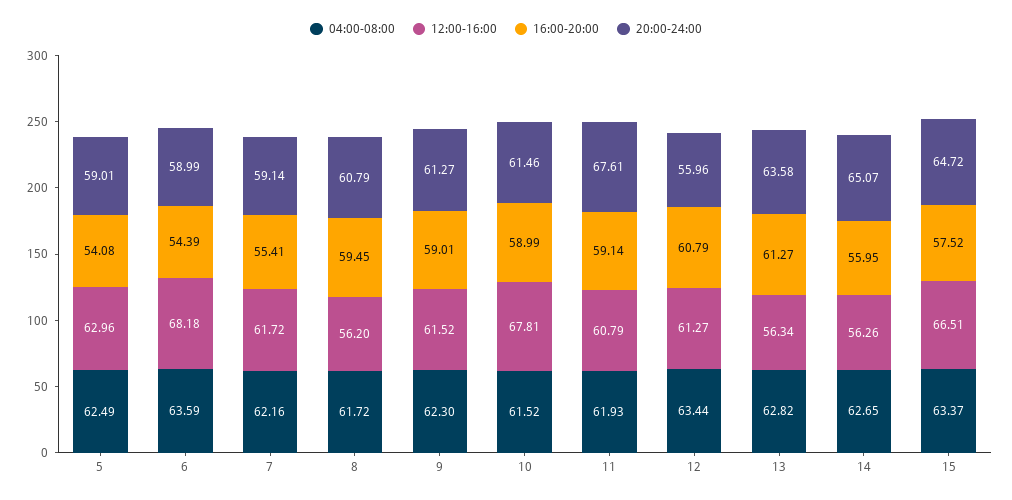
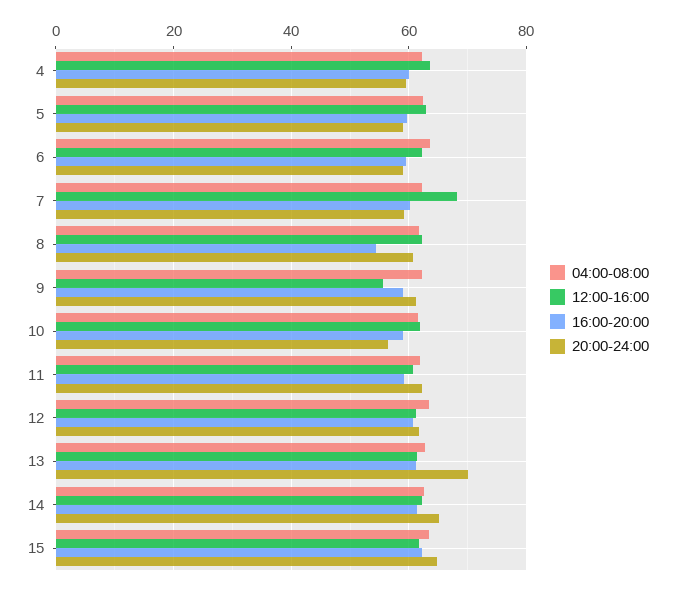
  {
    "04:00-08:00": {
      "5": 62.49,
      "6": 63.59,
      "7": 62.16,
      "8": 61.72,
      "9": 62.3,
      "10": 61.52,
      "11": 61.93,
      "12": 63.44,
      "13": 62.82,
      "14": 62.65,
-     "15": 63.37
+     "15": 63.37,
+     "4": 62
    },
    "12:00-16:00": {
      "5": 62.96,
-     "6": 68.18,
+     "6": 62,
-     "7": 61.72,
+     "7": 68,
-     "8": 56.2,
+     "8": 62,
-     "9": 61.52,
+     "9": 56,
-     "10": 67.81,
+     "10": 62,
      "11": 60.79,
      "12": 61.27,
-     "13": 56.34,
+     "13": 62,
-     "14": 56.26,
+     "14": 62,
-     "15": 66.51
+     "15": 62,
+     "4": 64
    },
    "16:00-20:00": {
-     "5": 54.08,
+     "5": 60,
-     "6": 54.39,
+     "6": 60,
-     "7": 55.41,
+     "7": 60,
-     "8": 59.45,
+     "8": 54,
      "9": 59.01,
      "10": 58.99,
      "11": 59.14,
      "12": 60.79,
      "13": 61.27,
-     "14": 55.95,
+     "14": 62,
-     "15": 57.52
+     "15": 62,
+     "4": 60
    },
    "20:00-24:00": {
      "5": 59.01,
      "6": 58.99,
      "7": 59.14,
      "8": 60.79,
      "9": 61.27,
-     "10": 61.46,
+     "10": 56,
-     "11": 67.61,
+     "11": 62,
-     "12": 55.96,
+     "12": 62,
-     "13": 63.58,
+     "13": 70,
      "14": 65.07,
-     "15": 64.72
+     "15": 64.72,
+     "4": 60
    }
  }

